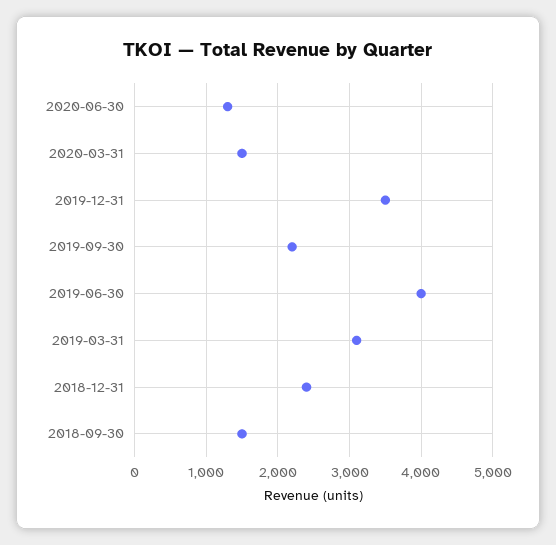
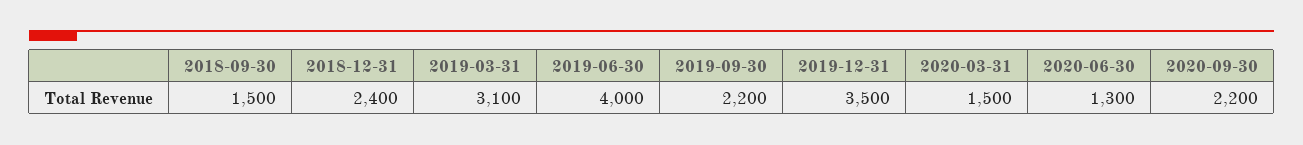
  {
    "2020-06-30": 1300,
    "2020-03-31": 1500,
    "2019-12-31": 3500,
    "2019-09-30": 2200,
    "2019-06-30": 4000,
    "2019-03-31": 3100,
    "2018-12-31": 2400,
-   "2018-09-30": 1500
+   "2018-09-30": 1500,
+   "2020-09-30": 2200
  }

